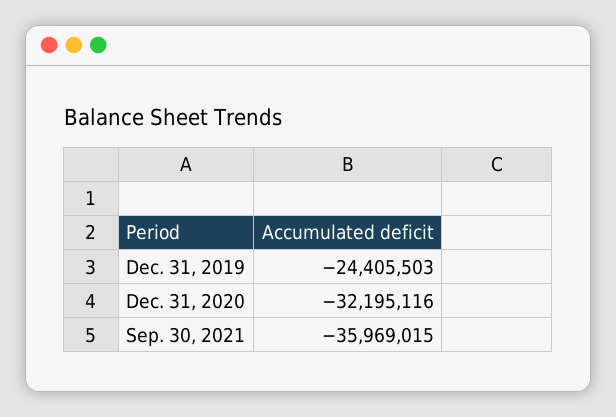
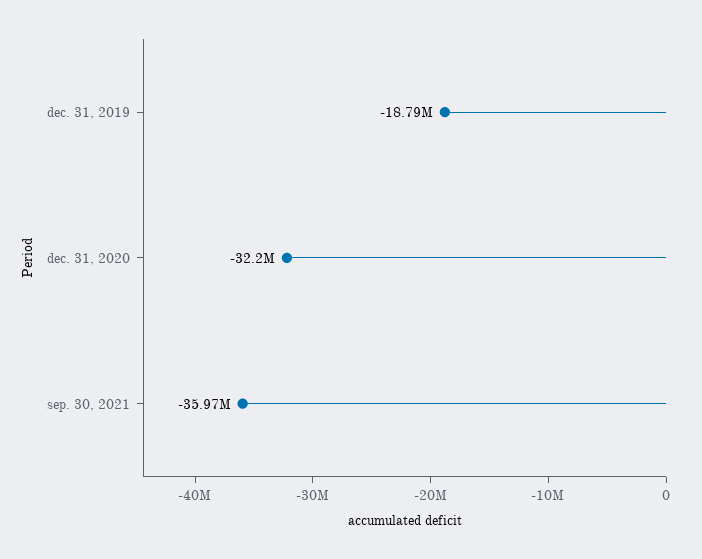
  {
-   "Dec. 31, 2019": -24405503,
+   "Dec. 31, 2019": -18790000,
    "Dec. 31, 2020": -32195116,
    "Sep. 30, 2021": -35969015
  }

